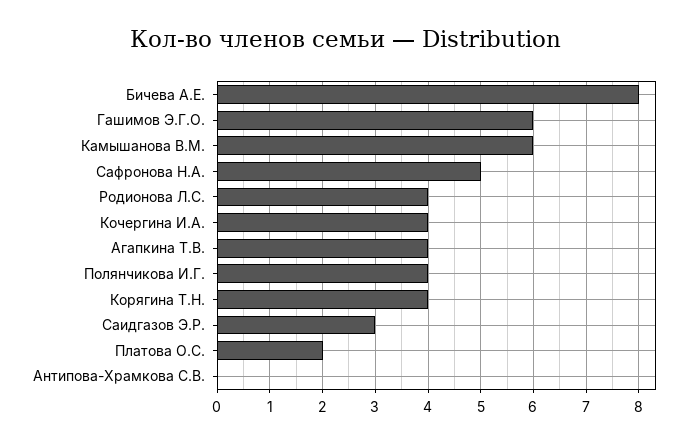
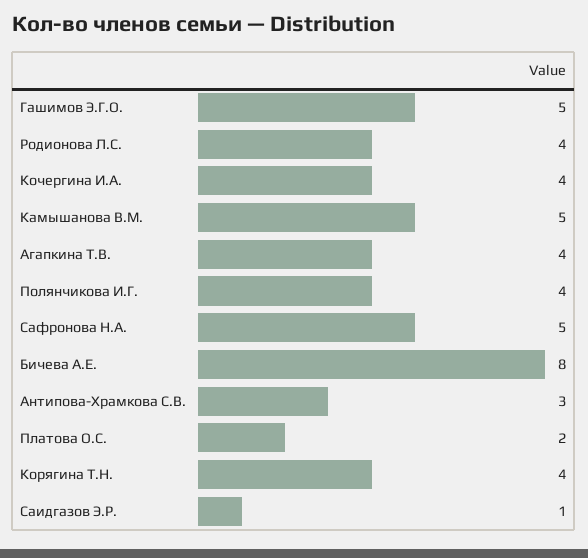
  {
    "Бичева А.Е.": 8,
-   "Гашимов Э.Г.О.": 6,
+   "Гашимов Э.Г.О.": 5,
-   "Камышанова В.М.": 6,
+   "Камышанова В.М.": 5,
    "Сафронова Н.А.": 5,
    "Родионова Л.С.": 4,
    "Кочергина И.А.": 4,
    "Агапкина Т.В.": 4,
    "Полянчикова И.Г.": 4,
    "Корягина Т.Н.": 4,
-   "Саидгазов Э.Р.": 3,
+   "Саидгазов Э.Р.": 1,
    "Платова О.С.": 2,
-   "Антипова-Храмкова С.В.": 0
+   "Антипова-Храмкова С.В.": 3
  }

